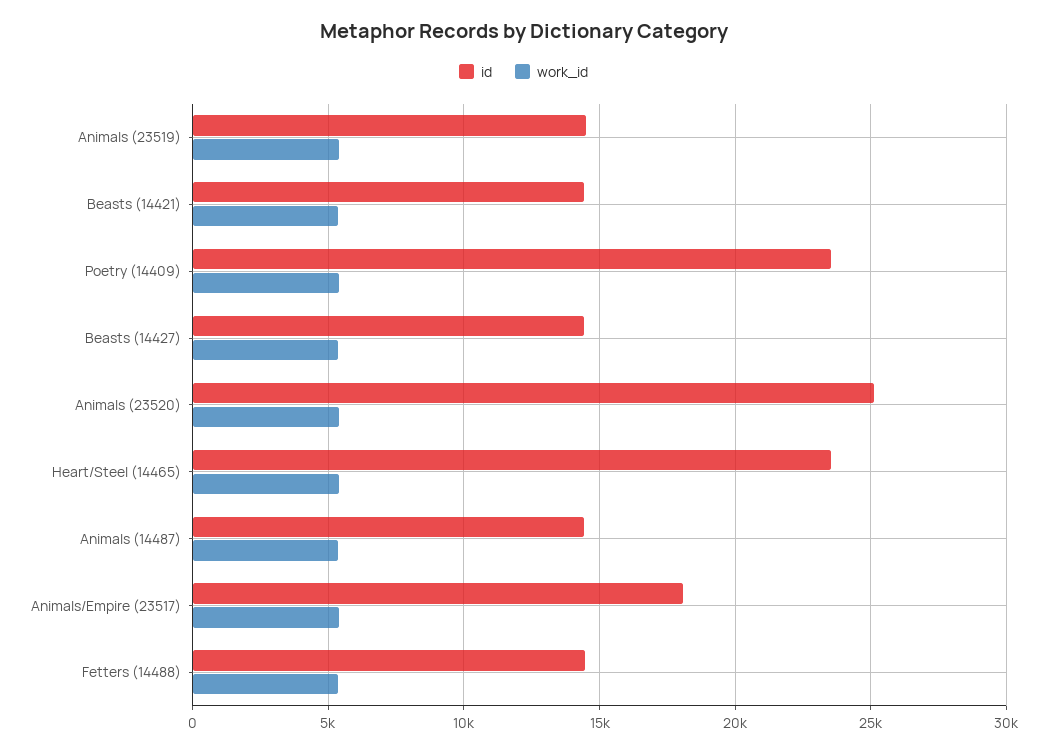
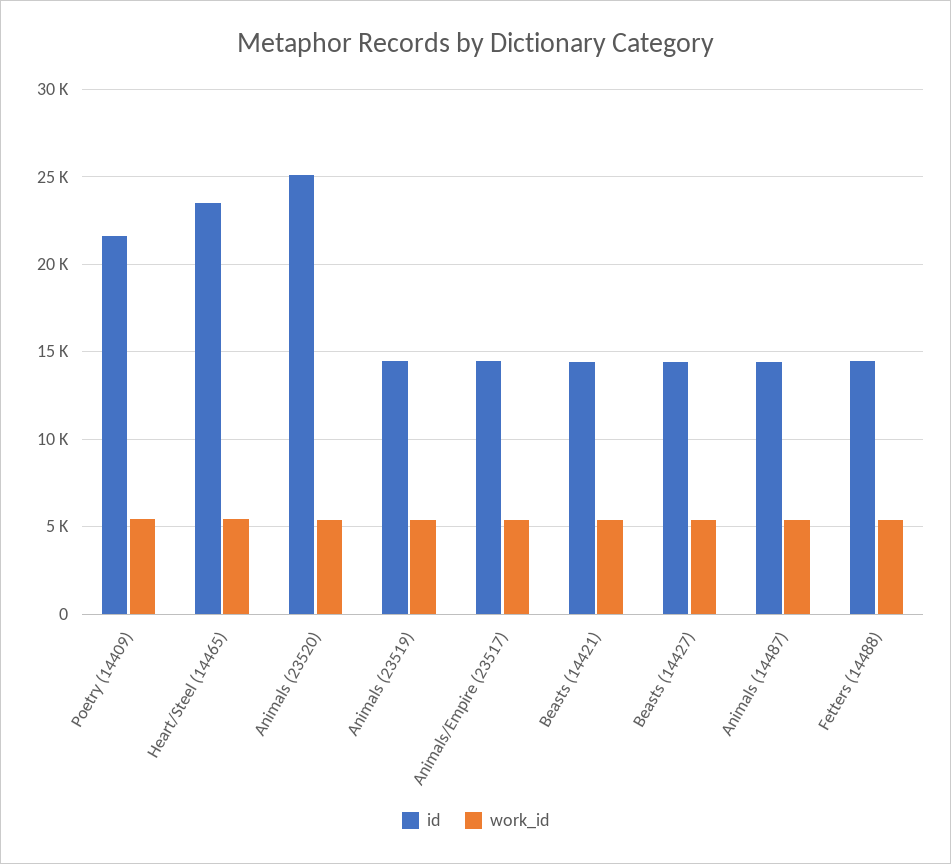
  {
    "id": {
      "Animals (23519)": 14500,
      "Beasts (14421)": 14500,
-     "Poetry (14409)": 23500,
+     "Poetry (14409)": 21500,
      "Beasts (14427)": 14500,
      "Animals (23520)": 25000,
      "Heart/Steel (14465)": 23500,
      "Animals (14487)": 14500,
-     "Animals/Empire (23517)": 18000,
+     "Animals/Empire (23517)": 14500,
      "Fetters (14488)": 14500
    },
    "work_id": {
      "Animals (23519)": 5500,
      "Beasts (14421)": 5500,
      "Poetry (14409)": 5500,
      "Beasts (14427)": 5500,
      "Animals (23520)": 5500,
      "Heart/Steel (14465)": 5500,
      "Animals (14487)": 5500,
      "Animals/Empire (23517)": 5500,
      "Fetters (14488)": 5500
    }
  }

